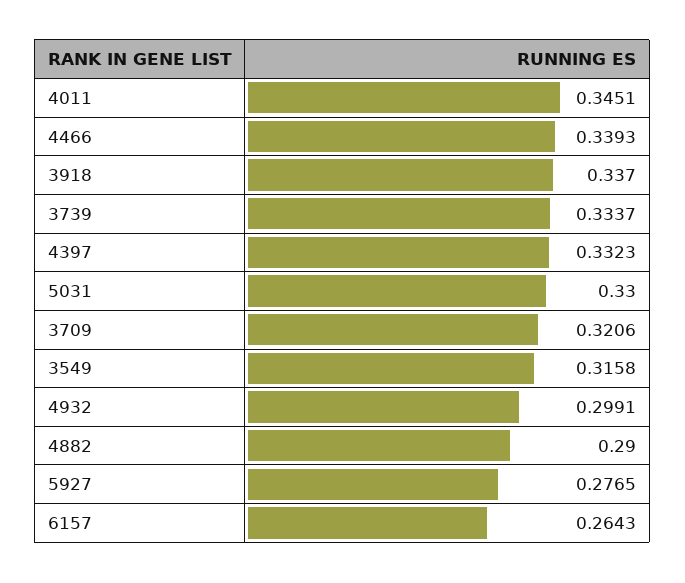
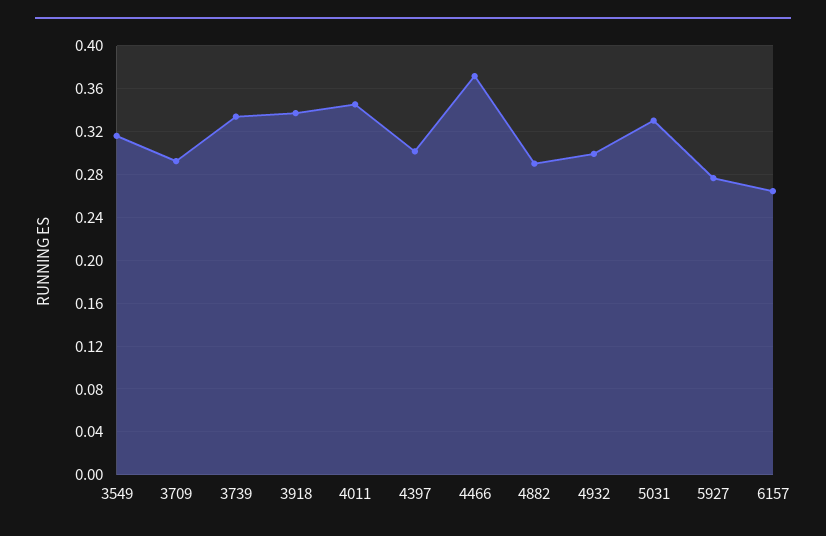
  {
    "4011": 0.3451,
-   "4466": 0.3393,
+   "4466": 0.37,
    "3918": 0.337,
    "3739": 0.3337,
-   "4397": 0.3323,
+   "4397": 0.3,
    "5031": 0.33,
-   "3709": 0.3206,
+   "3709": 0.29,
    "3549": 0.3158,
    "4932": 0.2991,
    "4882": 0.29,
    "5927": 0.2765,
    "6157": 0.2643
  }

